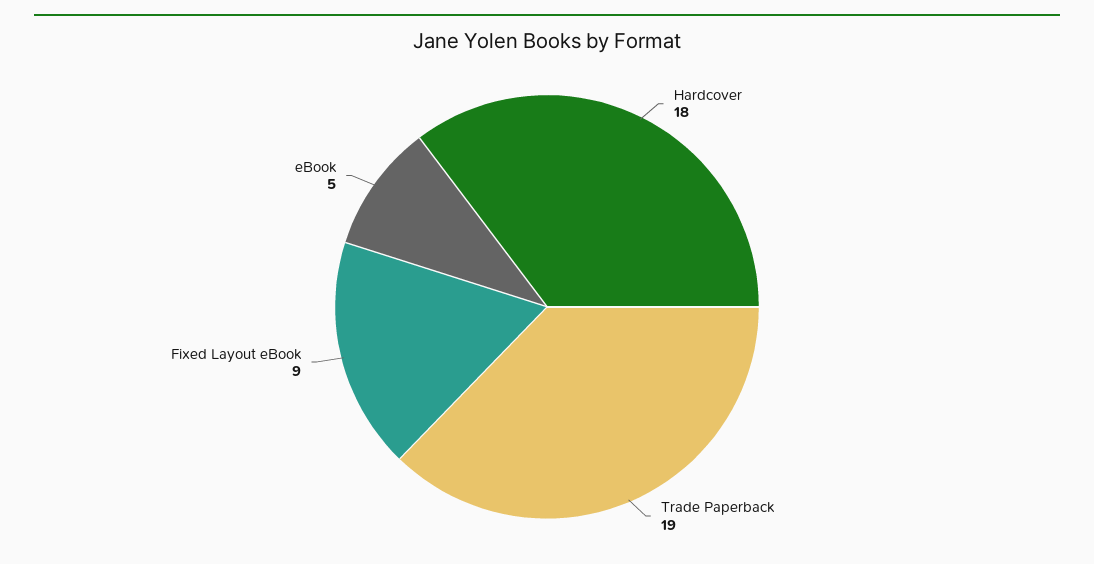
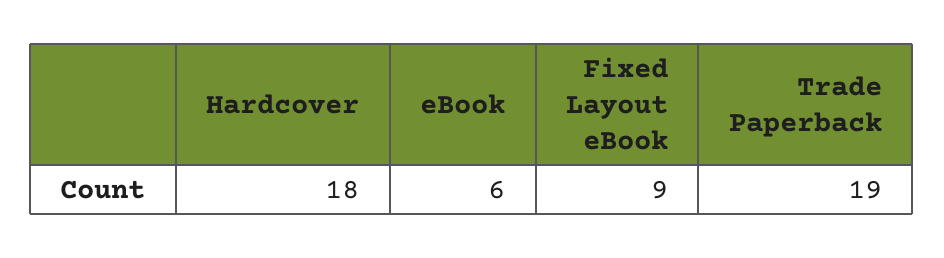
  {
    "Hardcover": 18,
    "Trade Paperback": 19,
    "Fixed Layout eBook": 9,
-   "eBook": 5
+   "eBook": 6
  }

